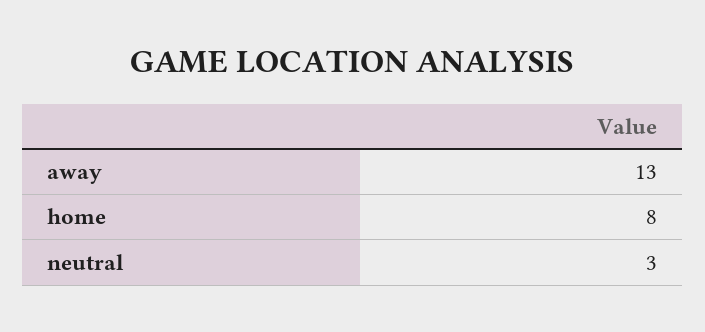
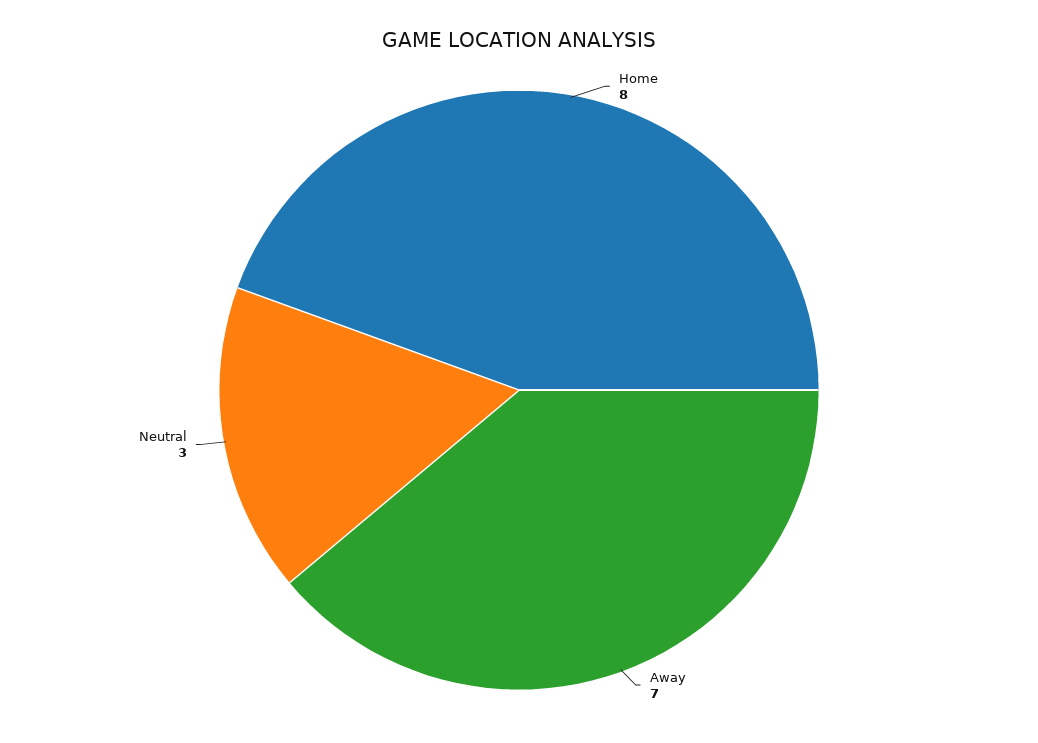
  {
-   "away": 13,
+   "away": 7,
    "home": 8,
    "neutral": 3
  }

